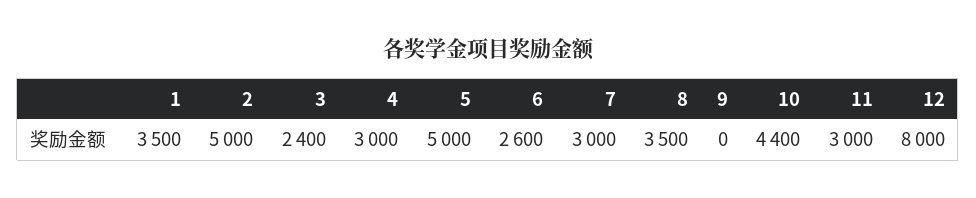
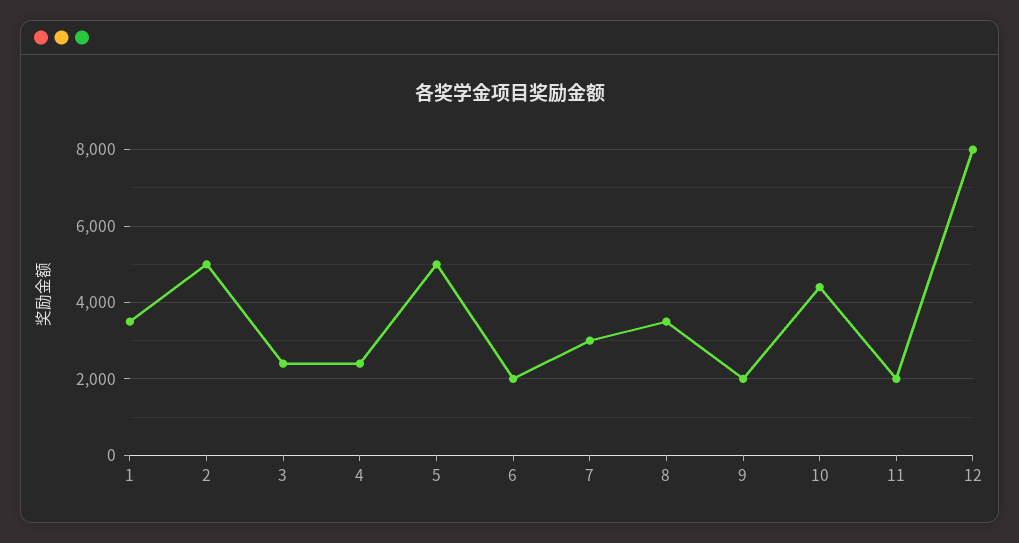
  {
    "1": 3500,
    "2": 5000,
    "3": 2400,
-   "4": 3000,
+   "4": 2400,
    "5": 5000,
-   "6": 2600,
+   "6": 2000,
    "7": 3000,
    "8": 3500,
-   "9": 0,
+   "9": 2000,
    "10": 4400,
-   "11": 3000,
+   "11": 2000,
    "12": 8000
  }

